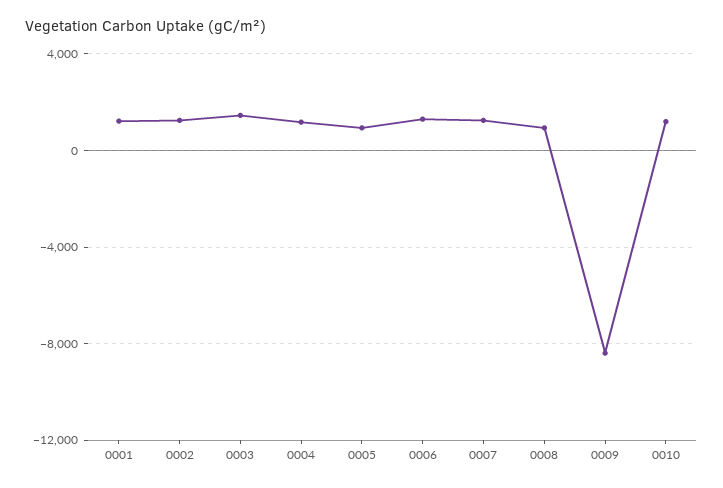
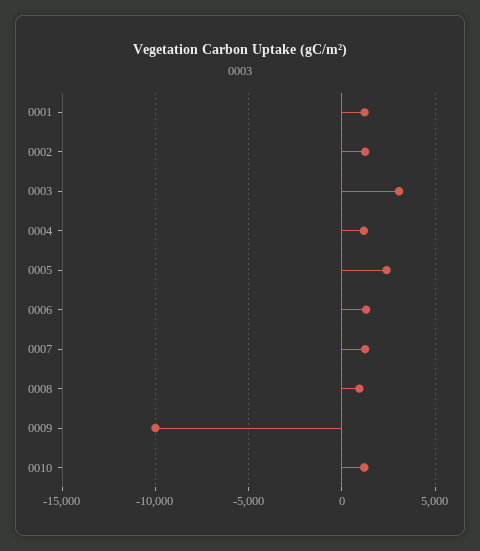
  {
    "0001": 1000,
    "0002": 1000,
-   "0003": 1500,
+   "0003": 3000,
    "0004": 1000,
-   "0005": 1000,
+   "0005": 2500,
    "0006": 1500,
    "0007": 1500,
    "0008": 1000,
-   "0009": -8500,
+   "0009": -10000,
    "0010": 1000
  }

